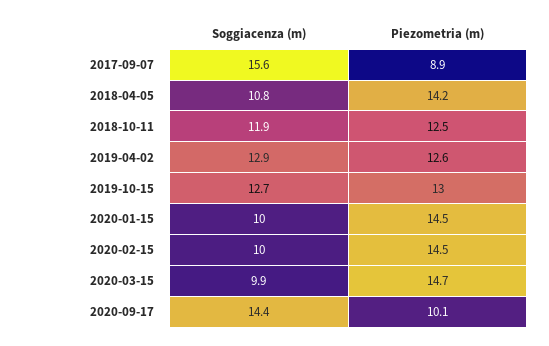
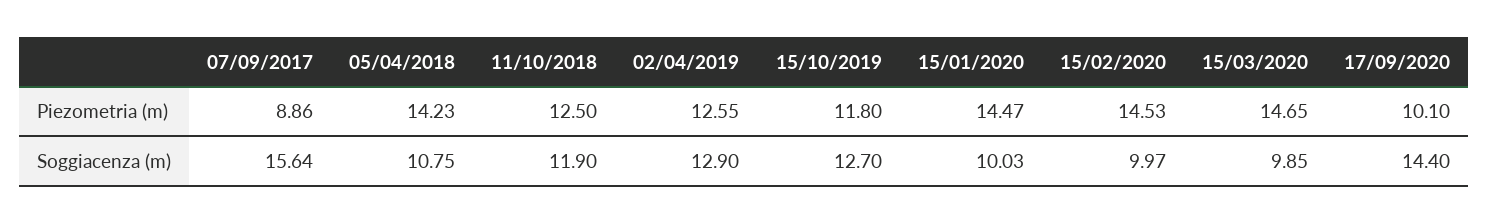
  {
    "Soggiacenza (m)": {
      "2017-09-07": 15.64,
      "2018-04-05": 10.75,
      "2018-10-11": 11.9,
      "2019-04-02": 12.9,
      "2019-10-15": 12.7,
      "2020-01-15": 10.03,
      "2020-02-15": 9.97,
      "2020-03-15": 9.85,
      "2020-09-17": 14.4
    },
    "Piezometria (m)": {
      "2017-09-07": 8.86,
      "2018-04-05": 14.23,
      "2018-10-11": 12.5,
      "2019-04-02": 12.55,
-     "2019-10-15": 13,
+     "2019-10-15": 11.8,
      "2020-01-15": 14.47,
      "2020-02-15": 14.53,
      "2020-03-15": 14.65,
      "2020-09-17": 10.1
    }
  }

